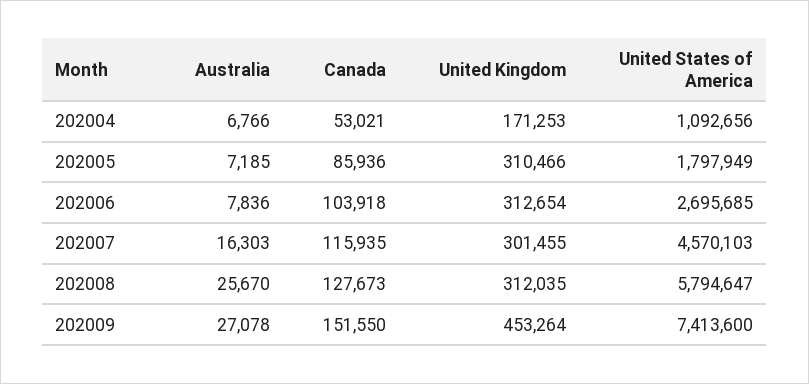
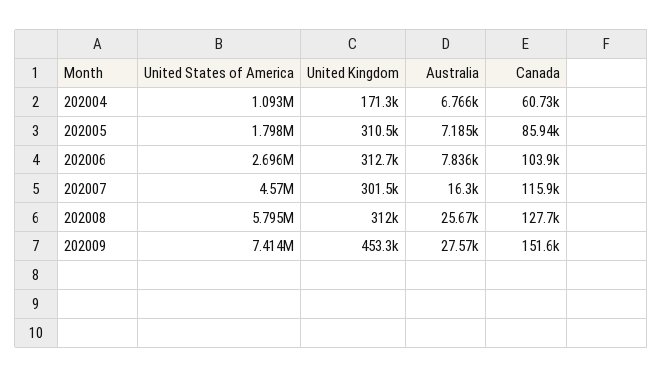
  {
    "Australia": {
      "202004": 6766,
      "202005": 7185,
      "202006": 7836,
      "202007": 16303,
      "202008": 25670,
-     "202009": 27078
+     "202009": 27570
    },
    "Canada": {
-     "202004": 53021,
+     "202004": 60730,
      "202005": 85936,
      "202006": 103918,
      "202007": 115935,
      "202008": 127673,
      "202009": 151550
    },
    "United Kingdom": {
      "202004": 171253,
      "202005": 310466,
      "202006": 312654,
      "202007": 301455,
      "202008": 312035,
      "202009": 453264
    },
    "United States of America": {
      "202004": 1092656,
      "202005": 1797949,
      "202006": 2695685,
      "202007": 4570103,
      "202008": 5794647,
      "202009": 7413600
    }
  }

